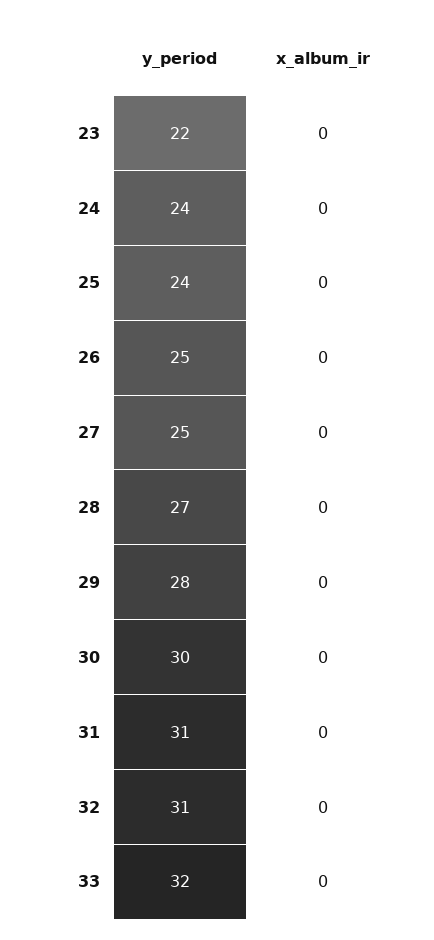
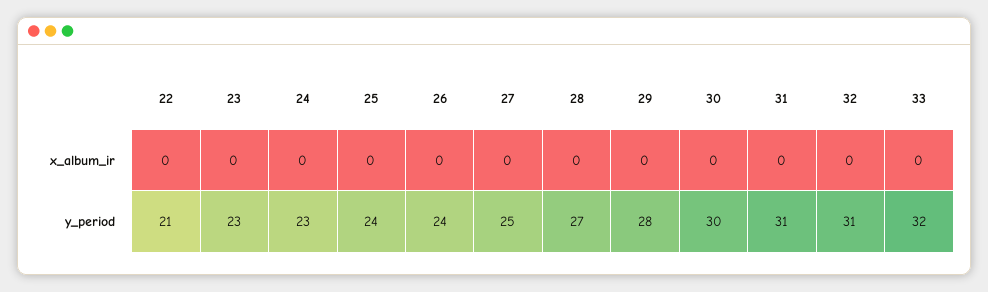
  {
    "y_period": {
-     "23": 22,
+     "23": 23,
-     "24": 24,
+     "24": 23,
      "25": 24,
-     "26": 25,
+     "26": 24,
      "27": 25,
      "28": 27,
      "29": 28,
      "30": 30,
      "31": 31,
      "32": 31,
-     "33": 32
+     "33": 32,
+     "22": 21
    },
    "x_album_ir": {
      "23": 0,
      "24": 0,
      "25": 0,
      "26": 0,
      "27": 0,
      "28": 0,
      "29": 0,
      "30": 0,
      "31": 0,
      "32": 0,
-     "33": 0
+     "33": 0,
+     "22": 0
    }
  }

